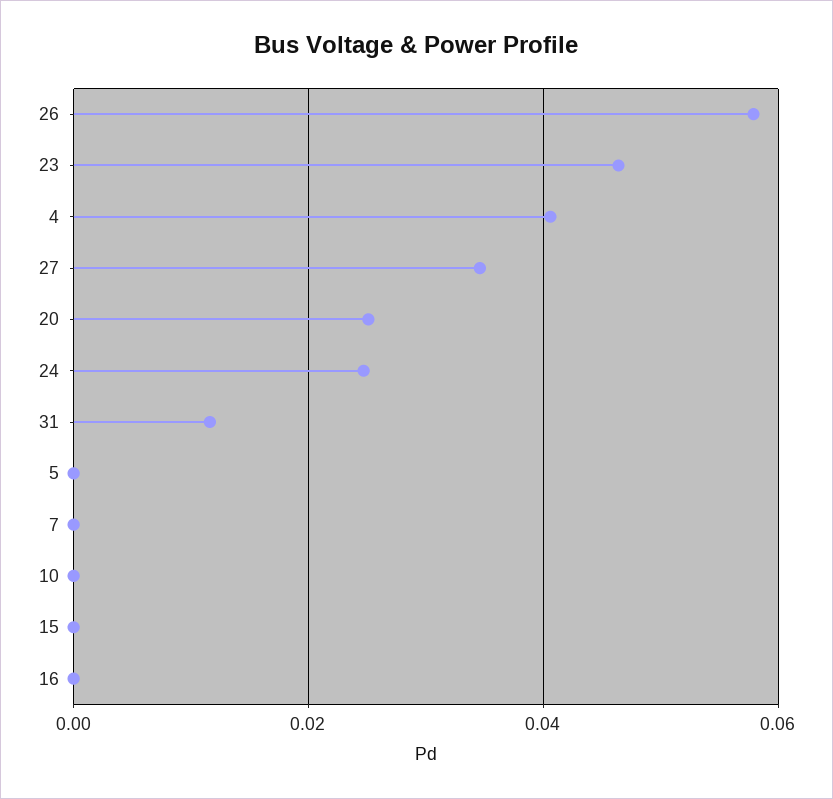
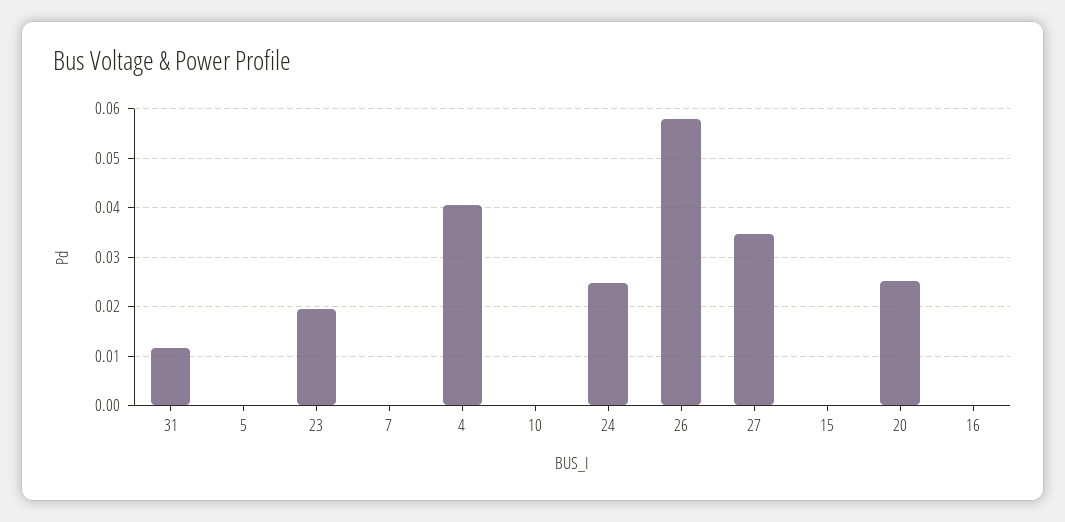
  {
    "26": 0.058,
-   "23": 0.046,
+   "23": 0.02,
    "4": 0.04,
    "27": 0.034,
    "20": 0.026,
    "24": 0.024,
    "31": 0.012,
    "5": 0,
    "7": 0,
    "10": 0,
    "15": 0,
    "16": 0
  }

